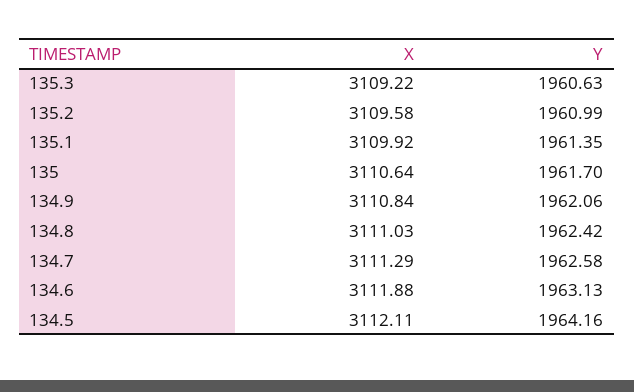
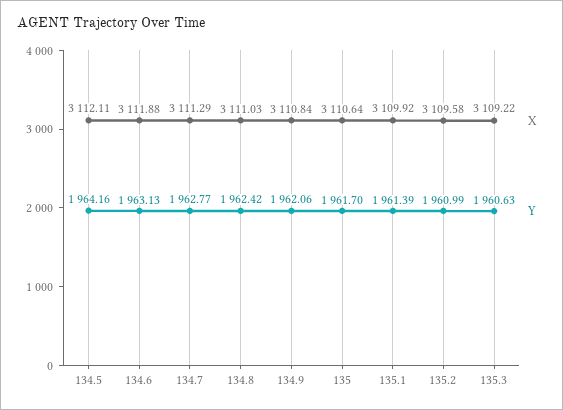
  {
    "X": {
      "135.3": 3109.22,
      "135.2": 3109.58,
      "135.1": 3109.92,
      "135": 3110.64,
      "134.9": 3110.84,
      "134.8": 3111.03,
      "134.7": 3111.29,
      "134.6": 3111.88,
      "134.5": 3112.11
    },
    "Y": {
      "135.3": 1960.63,
      "135.2": 1960.99,
-     "135.1": 1961.35,
+     "135.1": 1961.39,
      "135": 1961.7,
      "134.9": 1962.06,
      "134.8": 1962.42,
-     "134.7": 1962.58,
+     "134.7": 1962.77,
      "134.6": 1963.13,
      "134.5": 1964.16
    }
  }

